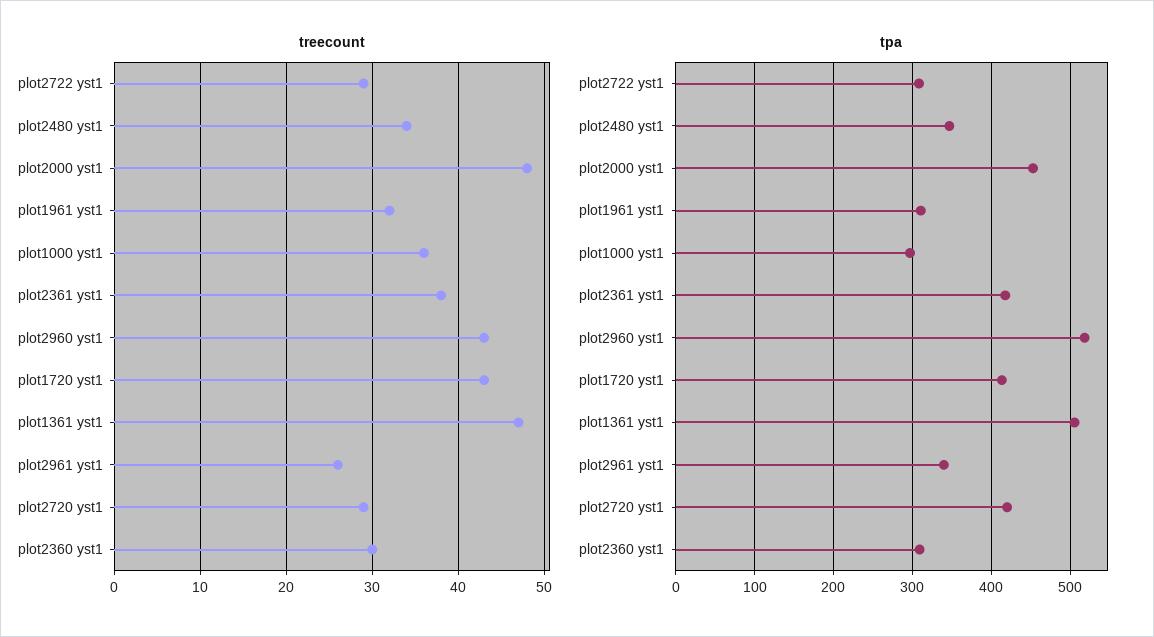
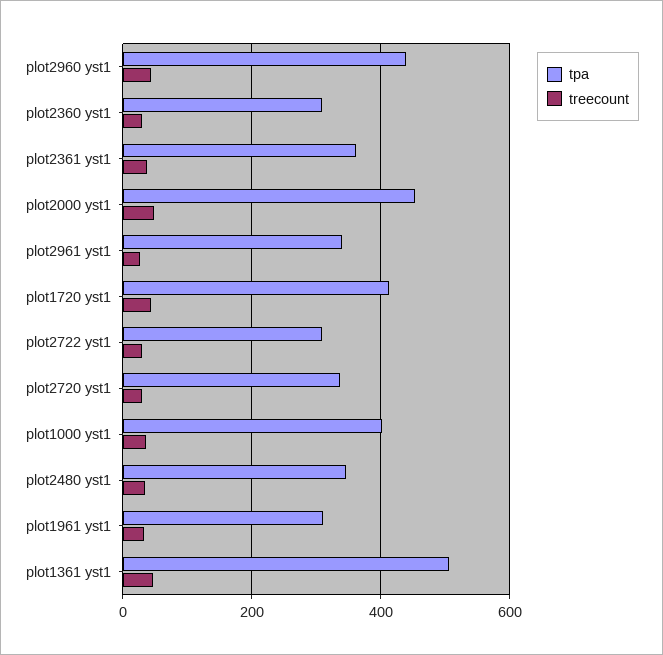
  {
    "treecount": {
      "plot2722 yst1": 29,
      "plot2480 yst1": 34,
      "plot2000 yst1": 48,
      "plot1961 yst1": 32,
      "plot1000 yst1": 36,
      "plot2361 yst1": 38,
      "plot2960 yst1": 43,
      "plot1720 yst1": 43,
      "plot1361 yst1": 47,
      "plot2961 yst1": 26,
      "plot2720 yst1": 29,
      "plot2360 yst1": 30
    },
    "tpa": {
      "plot2722 yst1": 310,
      "plot2480 yst1": 350,
      "plot2000 yst1": 450,
      "plot1961 yst1": 310,
-     "plot1000 yst1": 300,
+     "plot1000 yst1": 400,
-     "plot2361 yst1": 420,
+     "plot2361 yst1": 360,
-     "plot2960 yst1": 520,
+     "plot2960 yst1": 440,
      "plot1720 yst1": 410,
      "plot1361 yst1": 510,
      "plot2961 yst1": 340,
-     "plot2720 yst1": 420,
+     "plot2720 yst1": 340,
      "plot2360 yst1": 310
    }
  }

